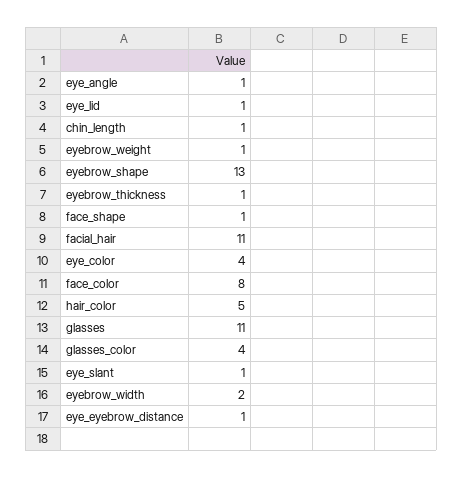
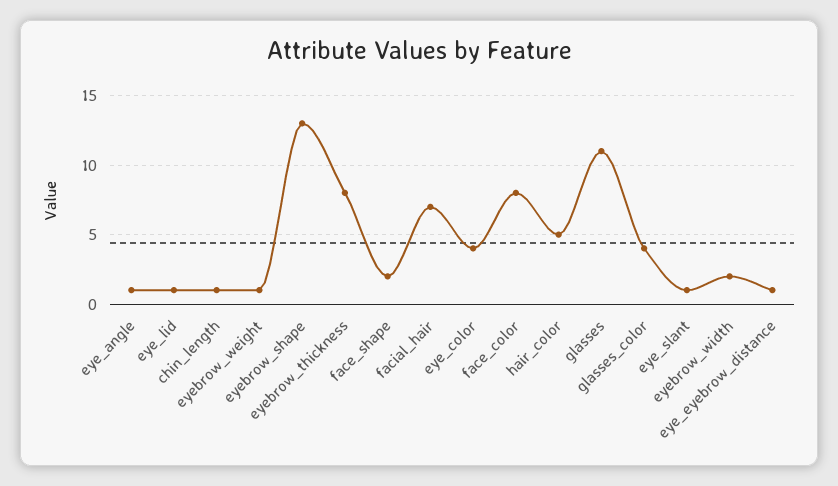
  {
    "eye_angle": 1,
    "eye_lid": 1,
    "chin_length": 1,
    "eyebrow_weight": 1,
    "eyebrow_shape": 13,
-   "eyebrow_thickness": 1,
+   "eyebrow_thickness": 8,
-   "face_shape": 1,
+   "face_shape": 2,
-   "facial_hair": 11,
+   "facial_hair": 7,
    "eye_color": 4,
    "face_color": 8,
    "hair_color": 5,
    "glasses": 11,
    "glasses_color": 4,
    "eye_slant": 1,
    "eyebrow_width": 2,
    "eye_eyebrow_distance": 1
  }

